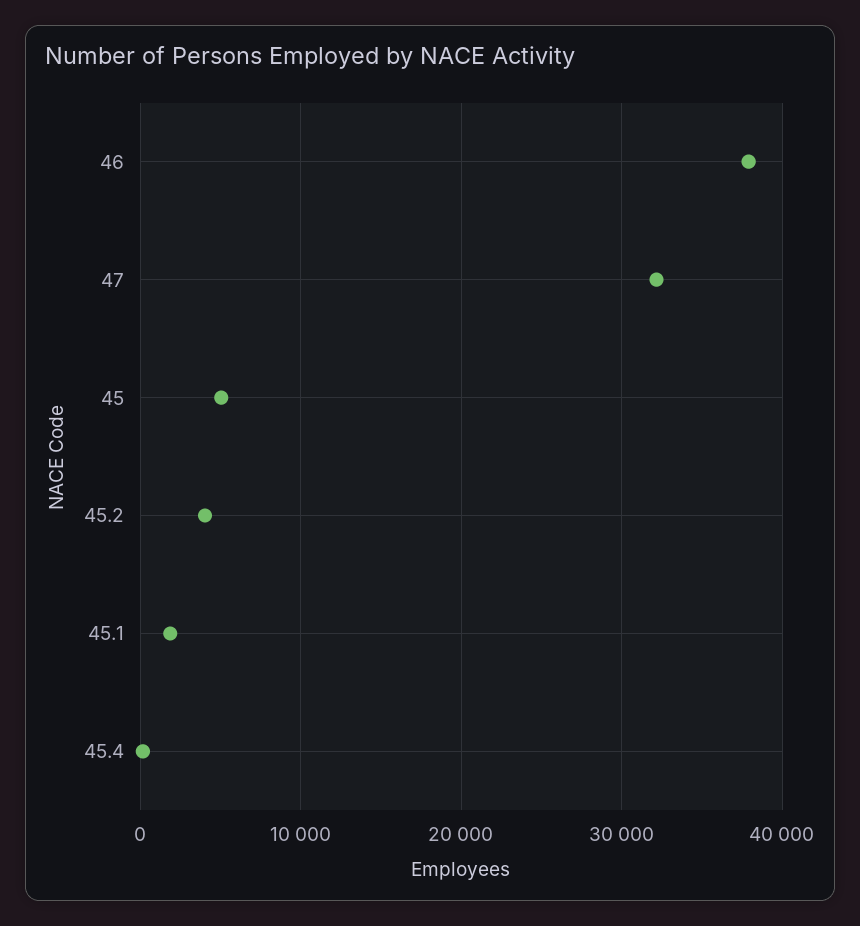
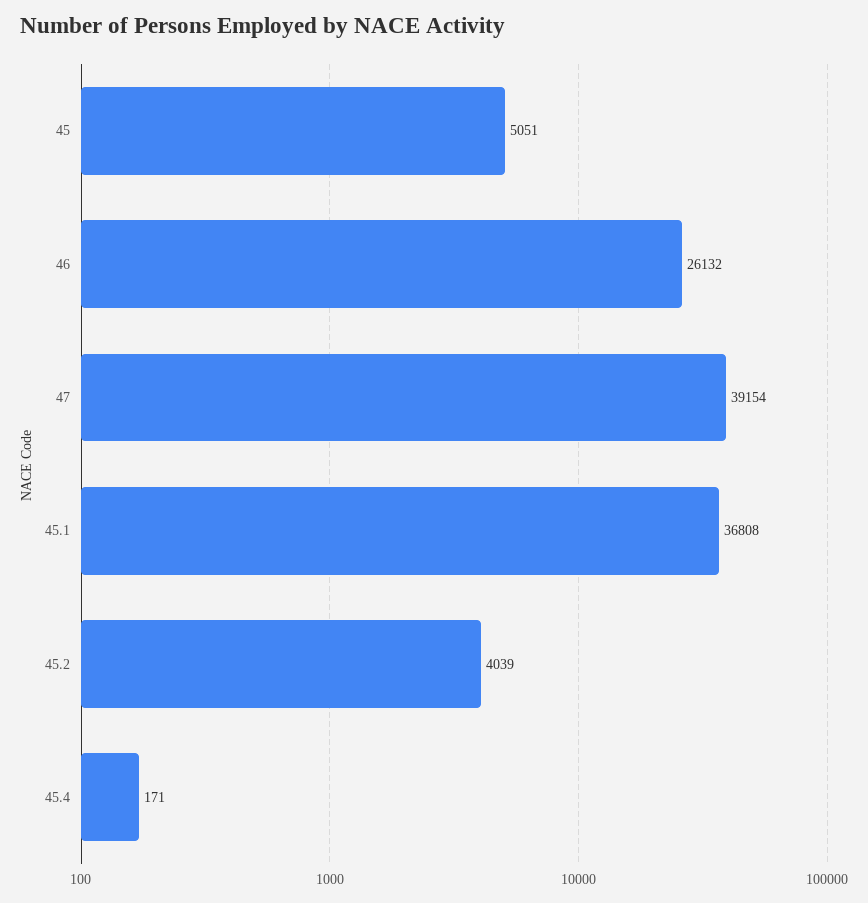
  {
-   "46": 38000,
+   "46": 26132,
-   "47": 32000,
+   "47": 39154,
    "45": 5051,
    "45.2": 4039,
-   "45.1": 2000,
+   "45.1": 36808,
    "45.4": 171
  }

